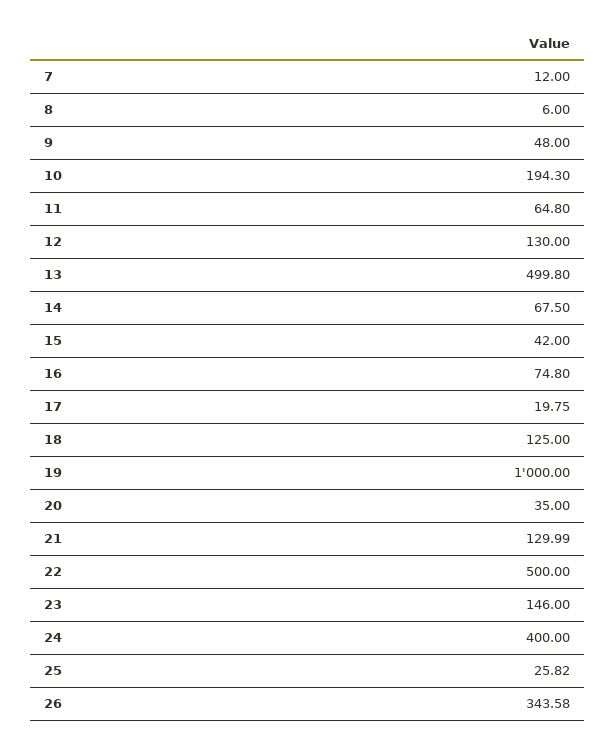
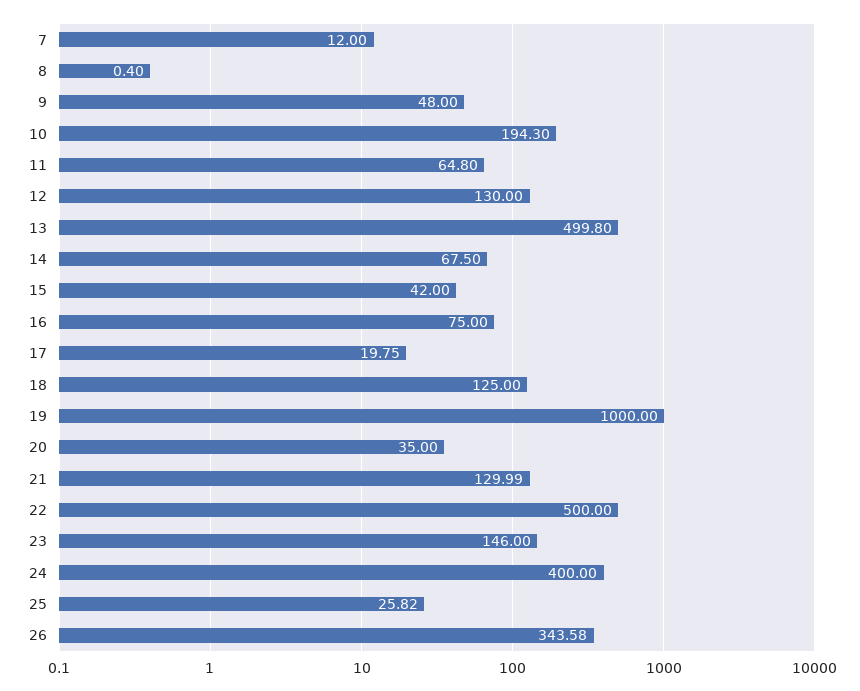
  {
    "7": 12,
-   "8": 6,
+   "8": 0.4,
    "9": 48,
    "10": 194.3,
    "11": 64.8,
    "12": 130,
    "13": 499.8,
    "14": 67.5,
    "15": 42,
-   "16": 74.8,
+   "16": 75,
    "17": 19.75,
    "18": 125,
    "19": 1000,
    "20": 35,
    "21": 129.99,
    "22": 500,
    "23": 146,
    "24": 400,
    "25": 25.82,
    "26": 343.58
  }

